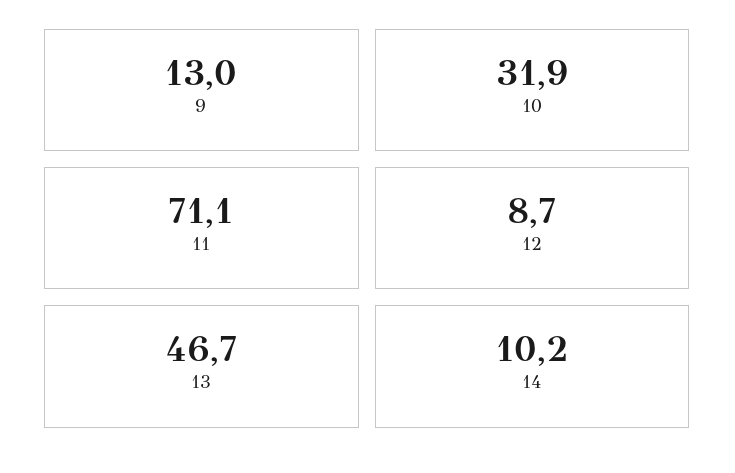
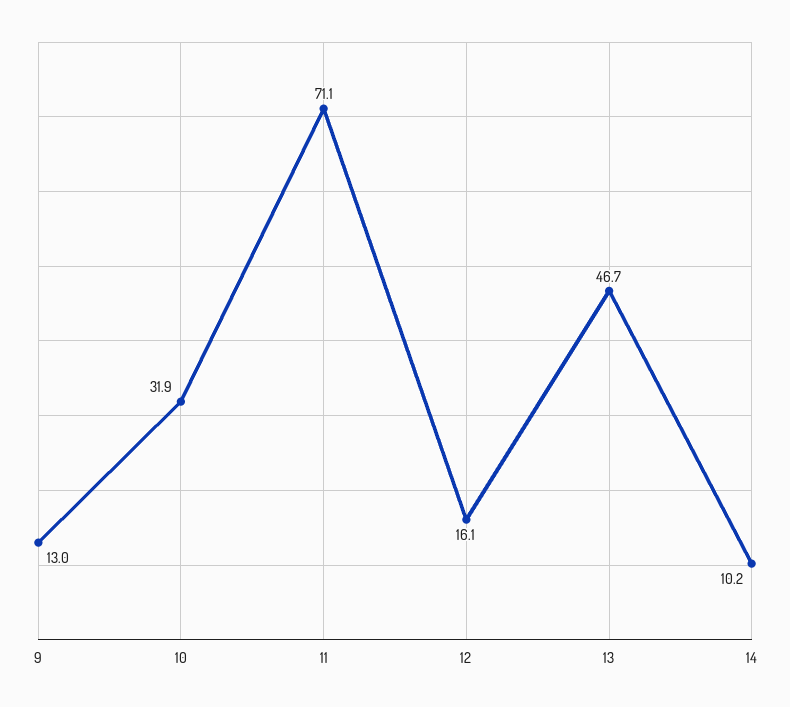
  {
    "9": 13,
    "10": 31.9,
    "11": 71.1,
-   "12": 8.7,
+   "12": 16.1,
    "13": 46.7,
    "14": 10.2
  }

